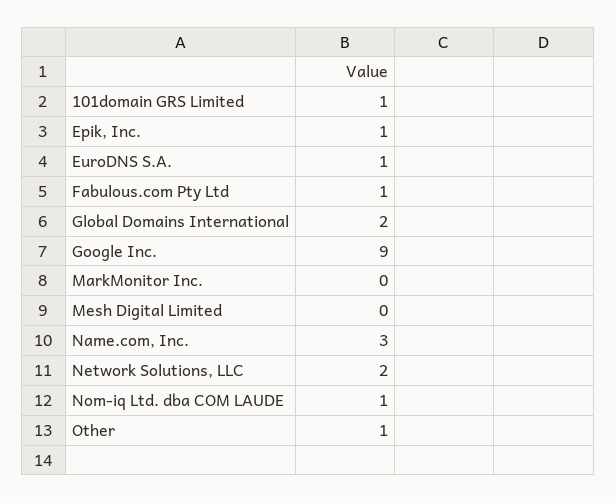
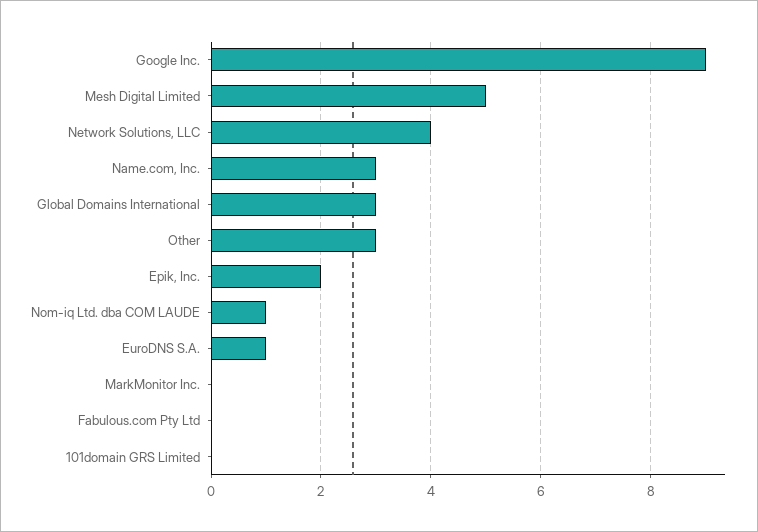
  {
-   "101domain GRS Limited": 1,
+   "101domain GRS Limited": 0,
-   "Epik, Inc.": 1,
+   "Epik, Inc.": 2,
    "EuroDNS S.A.": 1,
-   "Fabulous.com Pty Ltd": 1,
+   "Fabulous.com Pty Ltd": 0,
-   "Global Domains International": 2,
+   "Global Domains International": 3,
    "Google Inc.": 9,
    "MarkMonitor Inc.": 0,
-   "Mesh Digital Limited": 0,
+   "Mesh Digital Limited": 5,
    "Name.com, Inc.": 3,
-   "Network Solutions, LLC": 2,
+   "Network Solutions, LLC": 4,
    "Nom-iq Ltd. dba COM LAUDE": 1,
-   "Other": 1
+   "Other": 3
  }

